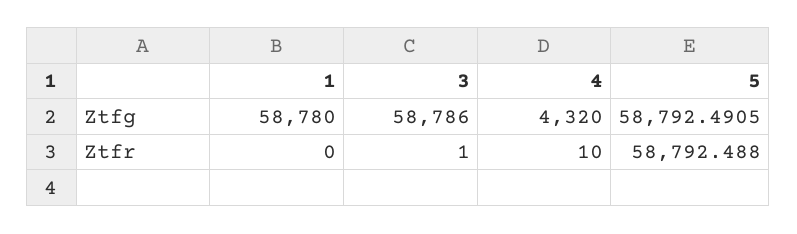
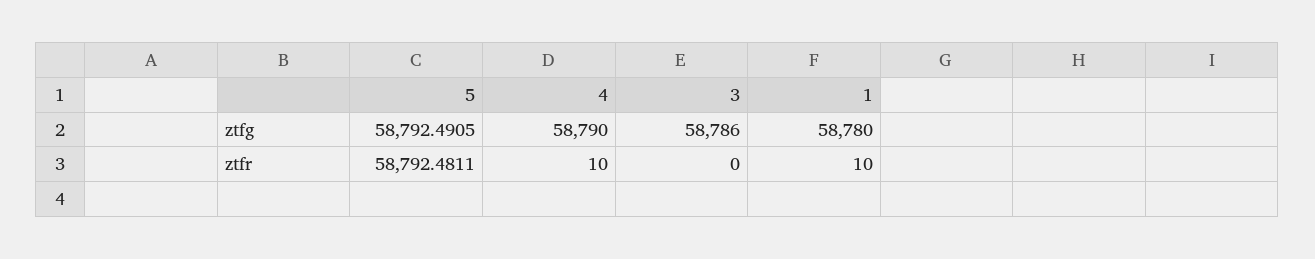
  {
    "1": {
      "Ztfg": 58780,
-     "Ztfr": 0
+     "Ztfr": 10
    },
    "3": {
      "Ztfg": 58786,
-     "Ztfr": 1
+     "Ztfr": 0
    },
    "4": {
-     "Ztfg": 4320,
+     "Ztfg": 58790,
      "Ztfr": 10
    },
    "5": {
      "Ztfg": 58792.4905,
-     "Ztfr": 58792.488
+     "Ztfr": 58792.4811
    }
  }

